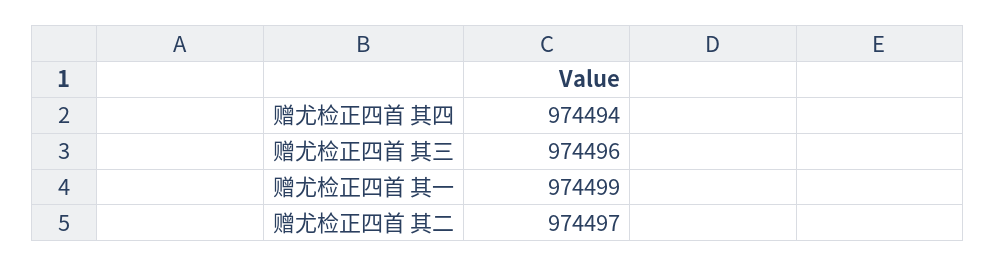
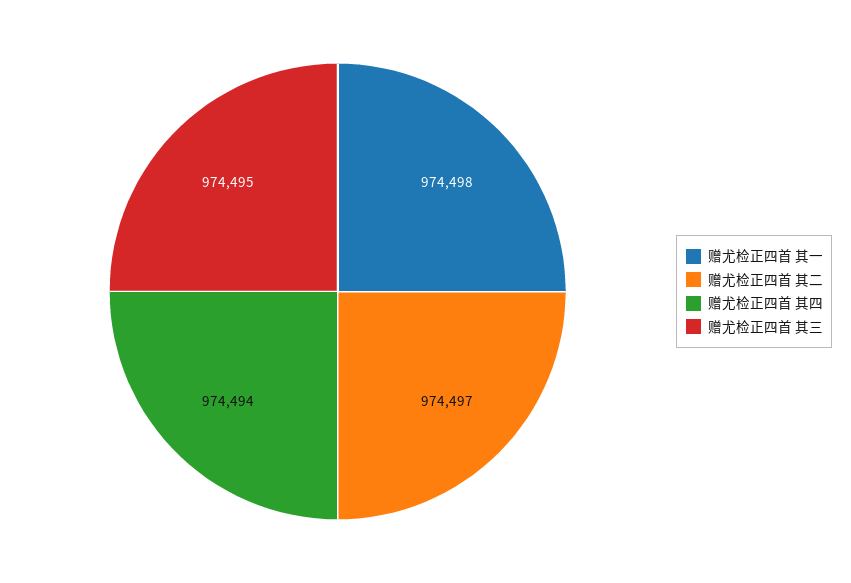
  {
    "赠尤检正四首 其四": 974494,
-   "赠尤检正四首 其三": 974496,
+   "赠尤检正四首 其三": 974495,
-   "赠尤检正四首 其一": 974499,
+   "赠尤检正四首 其一": 974498,
    "赠尤检正四首 其二": 974497
  }

